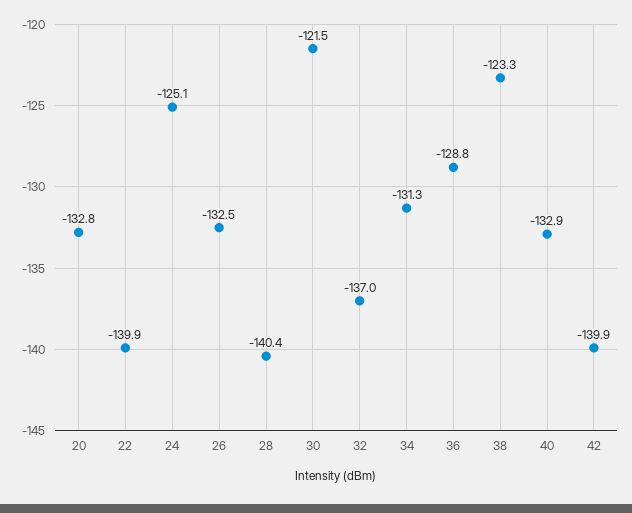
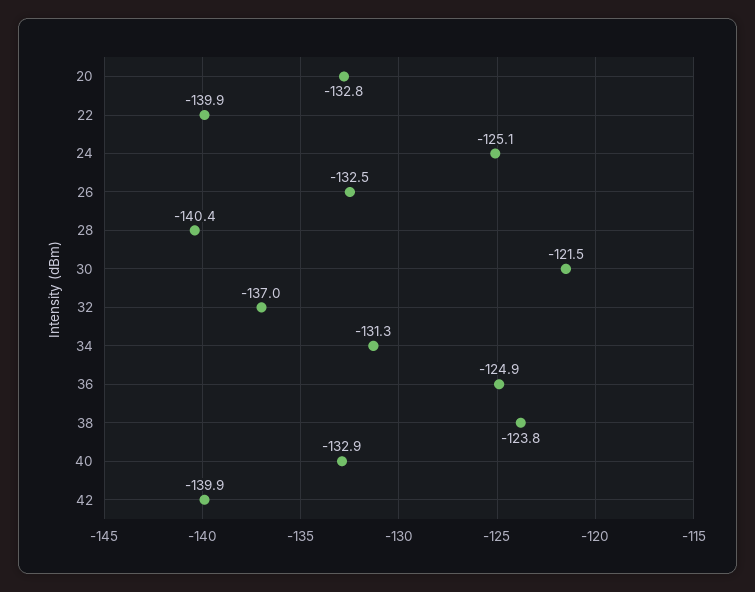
  {
    "20": -132.8,
    "22": -139.9,
    "24": -125.1,
    "26": -132.5,
    "28": -140.4,
    "30": -121.5,
    "32": -137,
    "34": -131.3,
-   "36": -128.8,
+   "36": -124.9,
-   "38": -123.3,
+   "38": -123.8,
    "40": -132.9,
    "42": -139.9
  }

